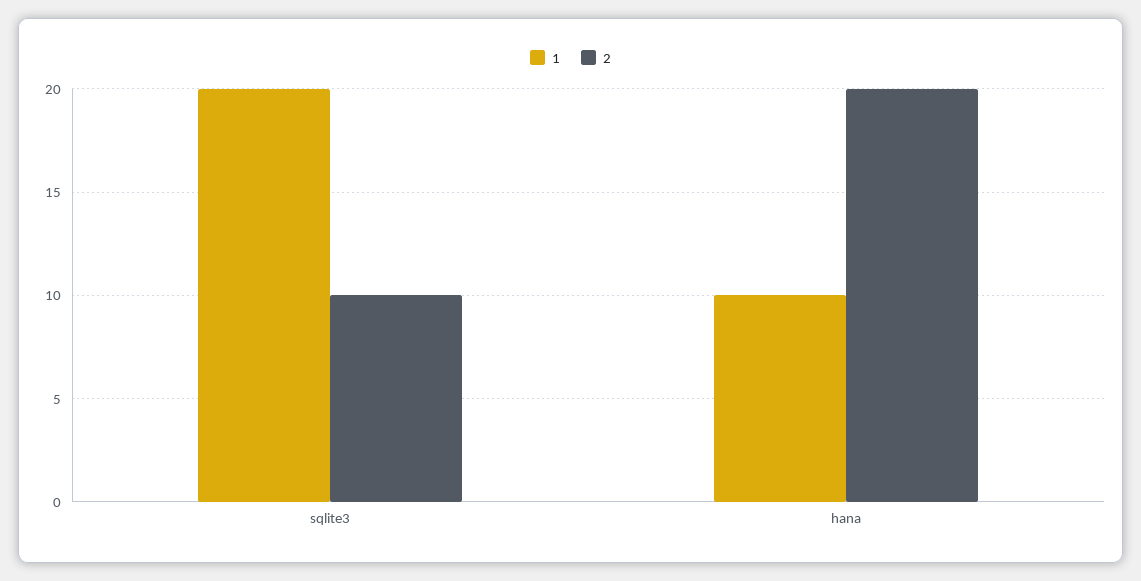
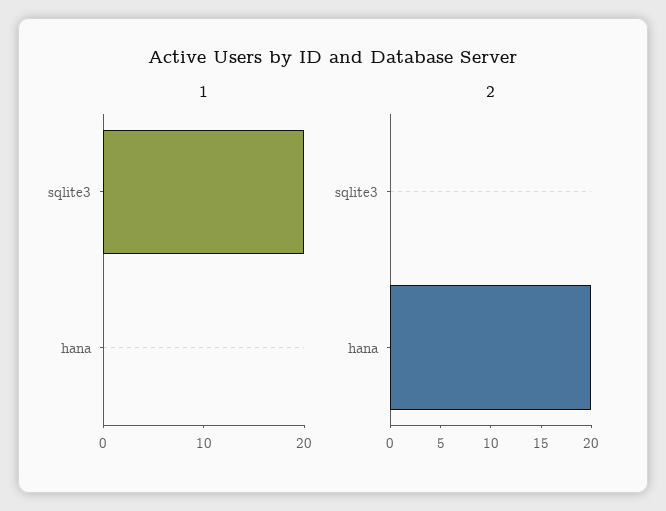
  {
    "1": {
      "sqlite3": 20,
-     "hana": 10
+     "hana": 0
    },
    "2": {
-     "sqlite3": 10,
+     "sqlite3": 0,
      "hana": 20
    }
  }

